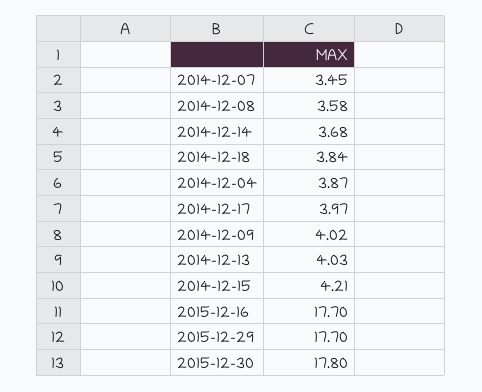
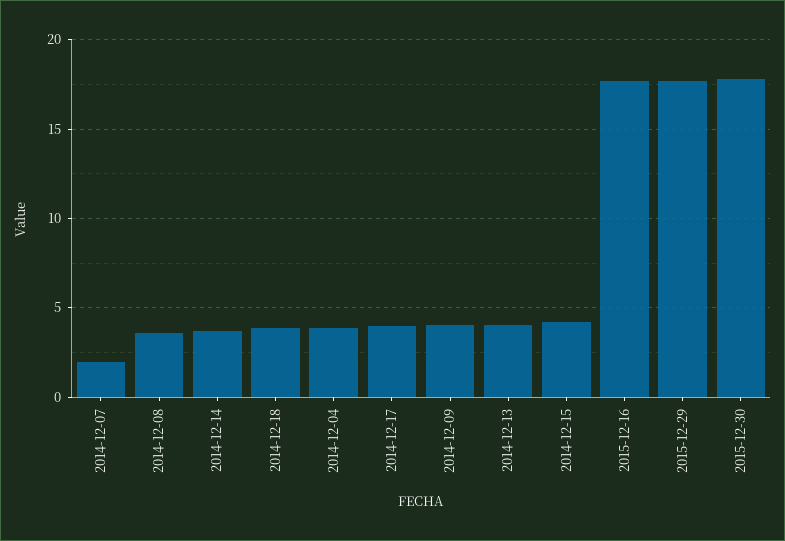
  {
-   "2014-12-07": 3.45,
+   "2014-12-07": 2,
    "2014-12-08": 3.58,
    "2014-12-14": 3.68,
    "2014-12-18": 3.84,
    "2014-12-04": 3.87,
    "2014-12-17": 3.97,
    "2014-12-09": 4.02,
    "2014-12-13": 4.03,
    "2014-12-15": 4.21,
    "2015-12-16": 17.7,
    "2015-12-29": 17.7,
    "2015-12-30": 17.8
  }

